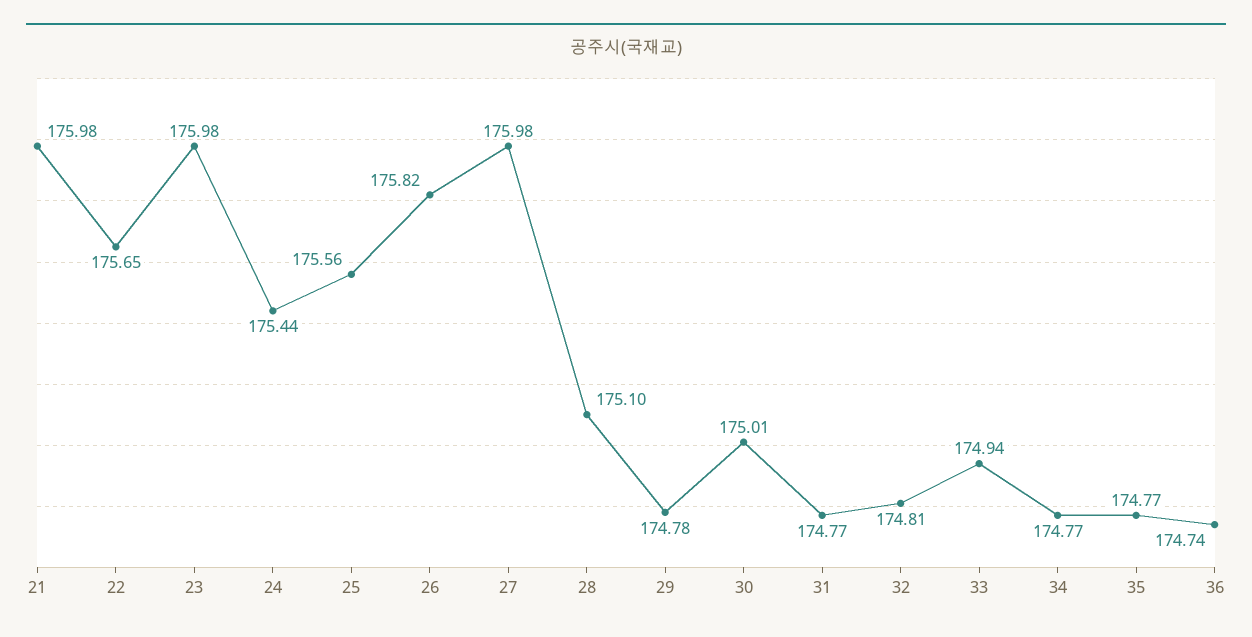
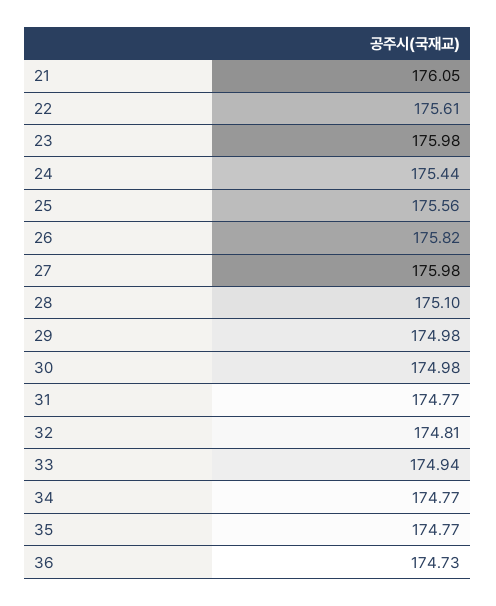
  {
-   "21": 175.98,
+   "21": 176.05,
-   "22": 175.65,
+   "22": 175.61,
    "23": 175.98,
    "24": 175.44,
    "25": 175.56,
    "26": 175.82,
    "27": 175.98,
    "28": 175.1,
-   "29": 174.78,
+   "29": 174.98,
-   "30": 175.01,
+   "30": 174.98,
    "31": 174.77,
    "32": 174.81,
    "33": 174.94,
    "34": 174.77,
    "35": 174.77,
-   "36": 174.74
+   "36": 174.73
  }

